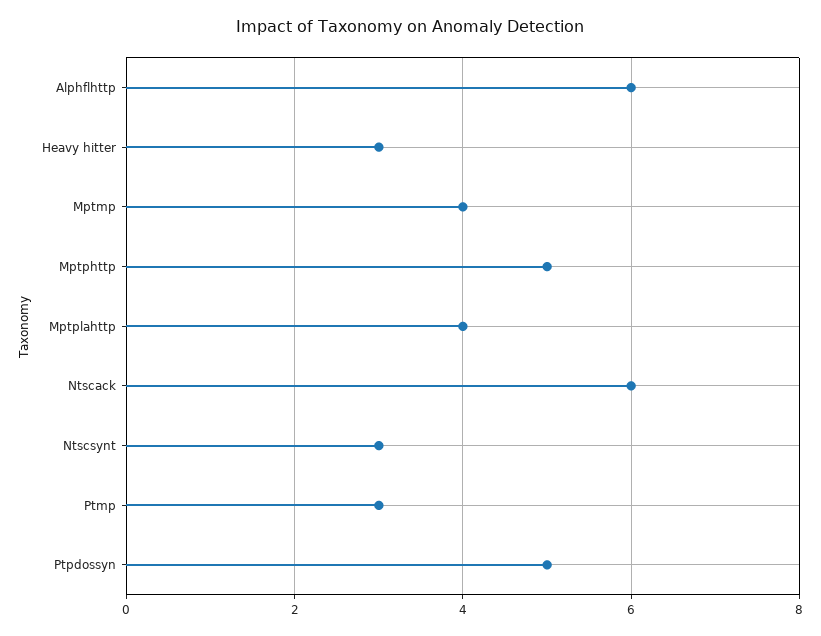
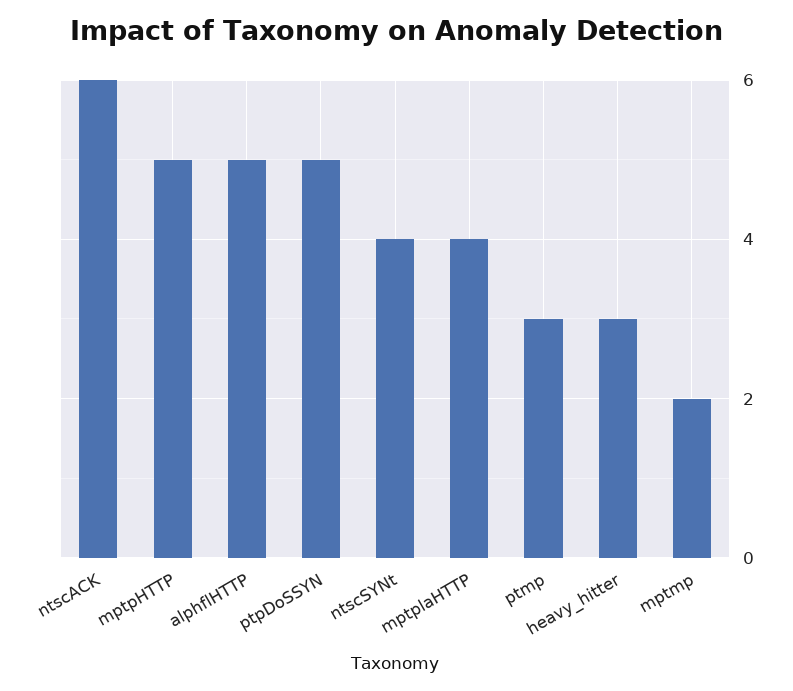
  {
-   "Alphflhttp": 6,
+   "Alphflhttp": 5,
    "Heavy hitter": 3,
-   "Mptmp": 4,
+   "Mptmp": 2,
    "Mptphttp": 5,
    "Mptplahttp": 4,
    "Ntscack": 6,
-   "Ntscsynt": 3,
+   "Ntscsynt": 4,
    "Ptmp": 3,
    "Ptpdossyn": 5
  }

